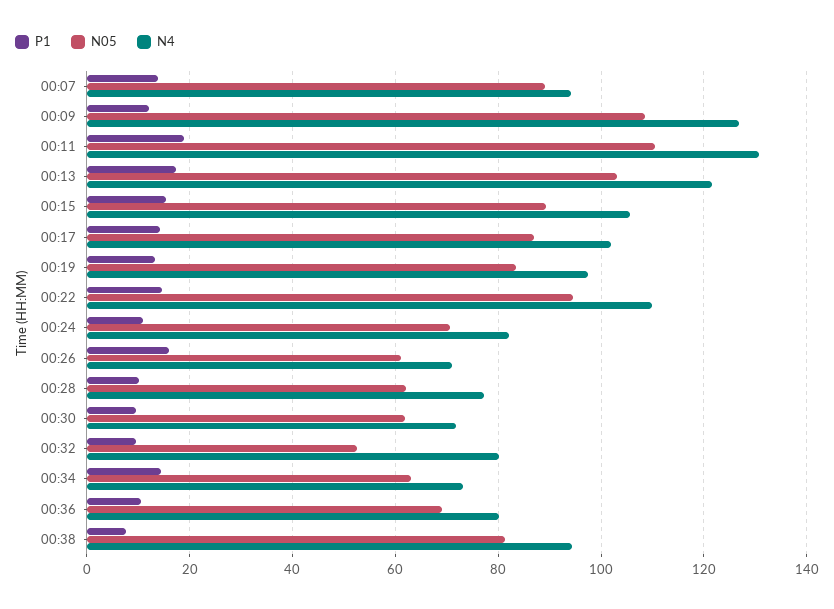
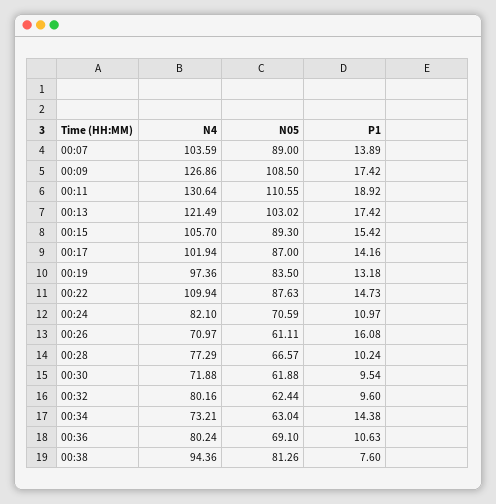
  {
    "P1": {
      "00:07": 13.89,
-     "00:09": 12,
+     "00:09": 17.42,
      "00:11": 18.92,
      "00:13": 17.42,
      "00:15": 15.42,
      "00:17": 14.16,
      "00:19": 13.18,
      "00:22": 14.73,
      "00:24": 10.97,
      "00:26": 16.08,
      "00:28": 10.24,
      "00:30": 9.54,
      "00:32": 9.6,
      "00:34": 14.38,
      "00:36": 10.63,
      "00:38": 7.6
    },
    "N05": {
      "00:07": 89,
      "00:09": 108.5,
      "00:11": 110.55,
      "00:13": 103.02,
      "00:15": 89.3,
      "00:17": 87,
      "00:19": 83.5,
-     "00:22": 94,
+     "00:22": 87.63,
      "00:24": 70.59,
      "00:26": 61.11,
-     "00:28": 62,
+     "00:28": 66.57,
      "00:30": 61.88,
-     "00:32": 52,
+     "00:32": 62.44,
      "00:34": 63.04,
      "00:36": 69.1,
      "00:38": 81.26
    },
    "N4": {
-     "00:07": 94,
+     "00:07": 103.59,
      "00:09": 126.86,
      "00:11": 130.64,
      "00:13": 121.49,
      "00:15": 105.7,
      "00:17": 101.94,
      "00:19": 97.36,
      "00:22": 109.94,
      "00:24": 82.1,
      "00:26": 70.97,
      "00:28": 77.29,
      "00:30": 71.88,
      "00:32": 80.16,
      "00:34": 73.21,
      "00:36": 80.24,
      "00:38": 94.36
    }
  }

